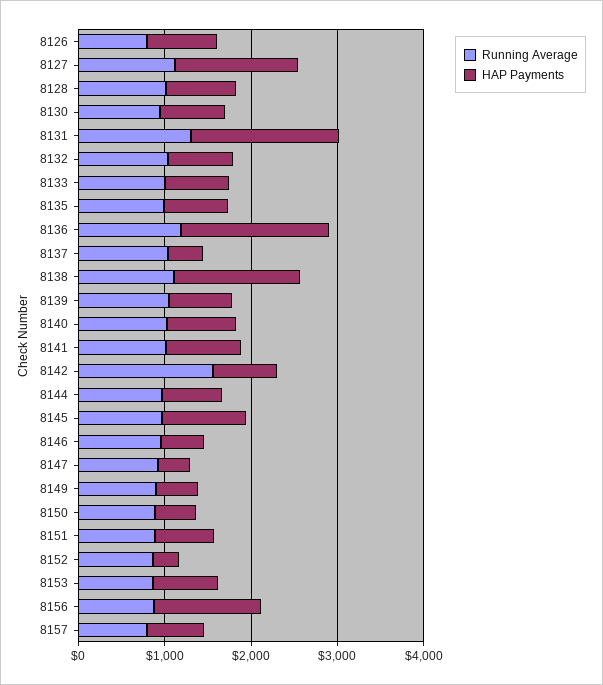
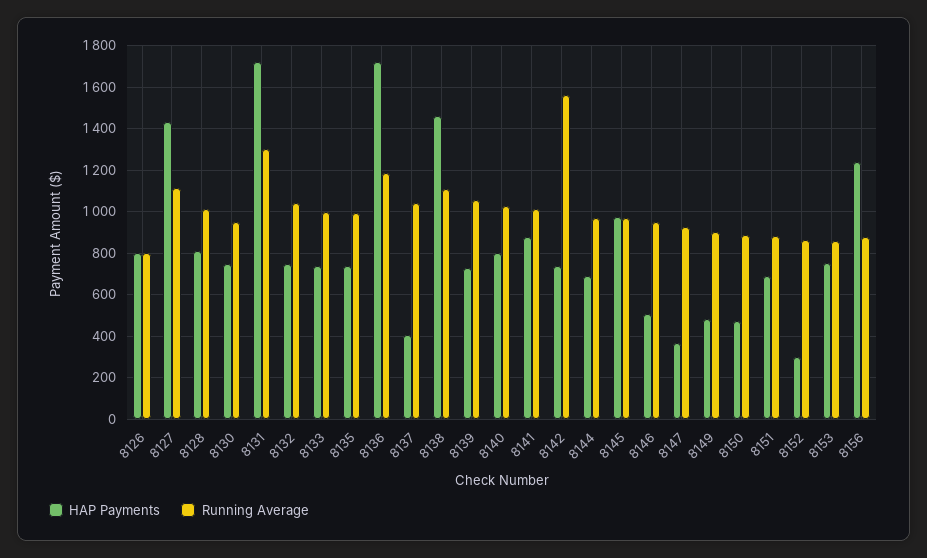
  {
    "Running Average": {
      "8126": 800,
      "8127": 1100,
      "8128": 1000,
      "8130": 950,
      "8131": 1300,
      "8132": 1050,
      "8133": 1000,
      "8135": 1000,
      "8136": 1200,
      "8137": 1050,
      "8138": 1100,
      "8139": 1050,
      "8140": 1050,
      "8141": 1000,
      "8142": 1550,
      "8144": 950,
      "8145": 950,
      "8146": 950,
      "8147": 900,
      "8149": 900,
      "8150": 900,
      "8151": 900,
      "8152": 850,
      "8153": 850,
-     "8156": 900,
+     "8156": 900
-     "8157": 800
    },
    "HAP Payments": {
      "8126": 800,
      "8127": 1450,
      "8128": 800,
      "8130": 750,
      "8131": 1700,
      "8132": 750,
      "8133": 750,
      "8135": 750,
      "8136": 1700,
      "8137": 400,
      "8138": 1450,
      "8139": 750,
      "8140": 800,
      "8141": 900,
      "8142": 750,
      "8144": 700,
      "8145": 950,
      "8146": 500,
      "8147": 350,
      "8149": 500,
      "8150": 500,
      "8151": 700,
      "8152": 300,
      "8153": 750,
-     "8156": 1250,
+     "8156": 1250
-     "8157": 600
    }
  }

